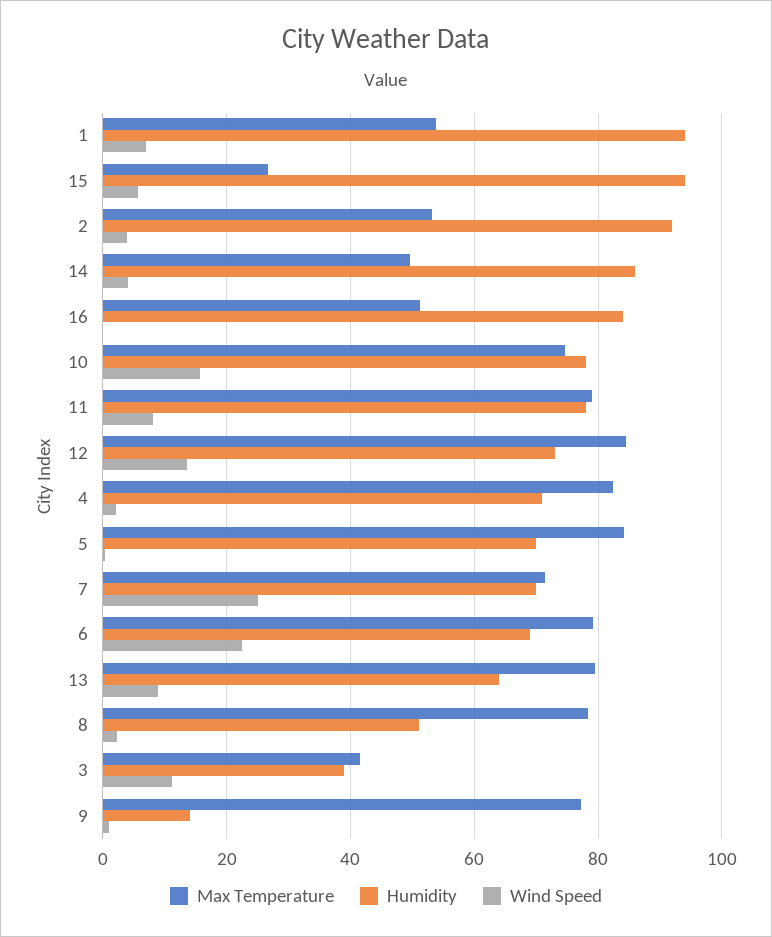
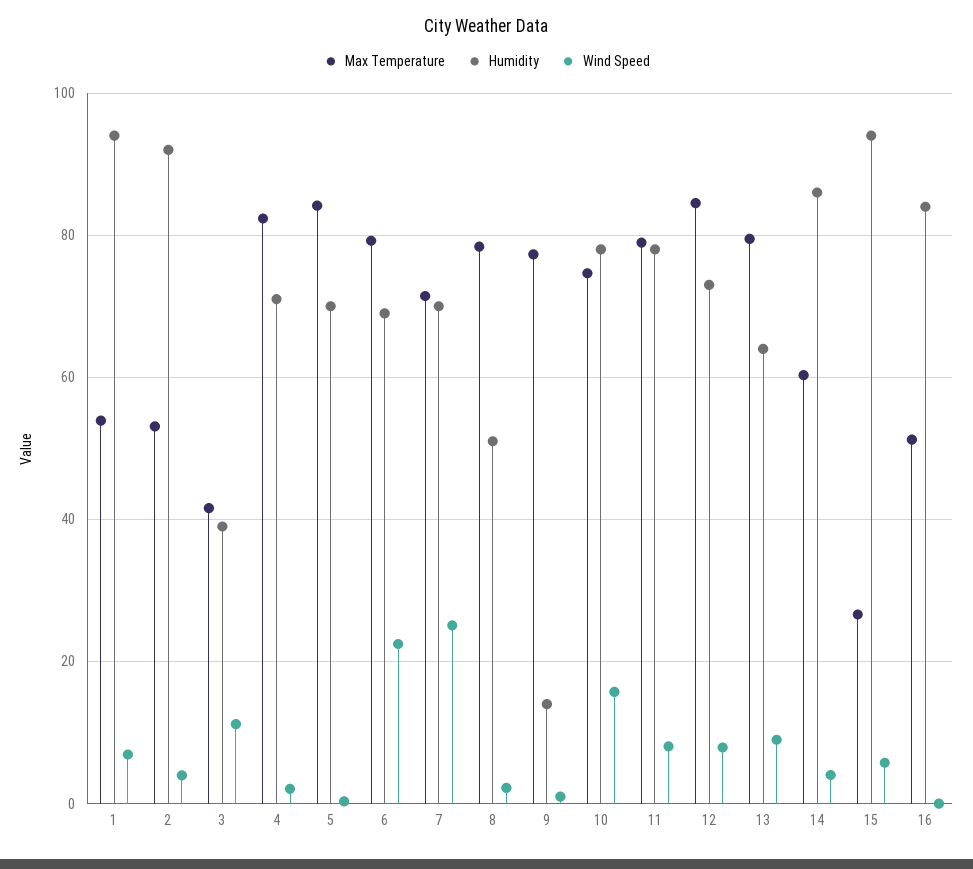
  {
    "Max Temperature": {
      "1": 54,
      "15": 26,
      "2": 54,
-     "14": 50,
+     "14": 60,
      "16": 52,
      "10": 74,
      "11": 78,
      "12": 84,
      "4": 82,
      "5": 84,
      "7": 72,
      "6": 80,
      "13": 80,
      "8": 78,
      "3": 42,
      "9": 78
    },
    "Humidity": {
      "1": 94,
      "15": 94,
      "2": 92,
      "14": 86,
      "16": 84,
      "10": 78,
      "11": 78,
      "12": 74,
      "4": 72,
      "5": 70,
      "7": 70,
      "6": 70,
      "13": 64,
      "8": 52,
      "3": 40,
      "9": 14
    },
    "Wind Speed": {
      "1": 6,
      "15": 6,
      "2": 4,
      "14": 4,
      "16": 0,
      "10": 16,
      "11": 8,
-     "12": 14,
+     "12": 8,
      "4": 2,
      "5": 0,
      "7": 26,
      "6": 22,
      "13": 8,
      "8": 2,
      "3": 12,
      "9": 0
    }
  }

